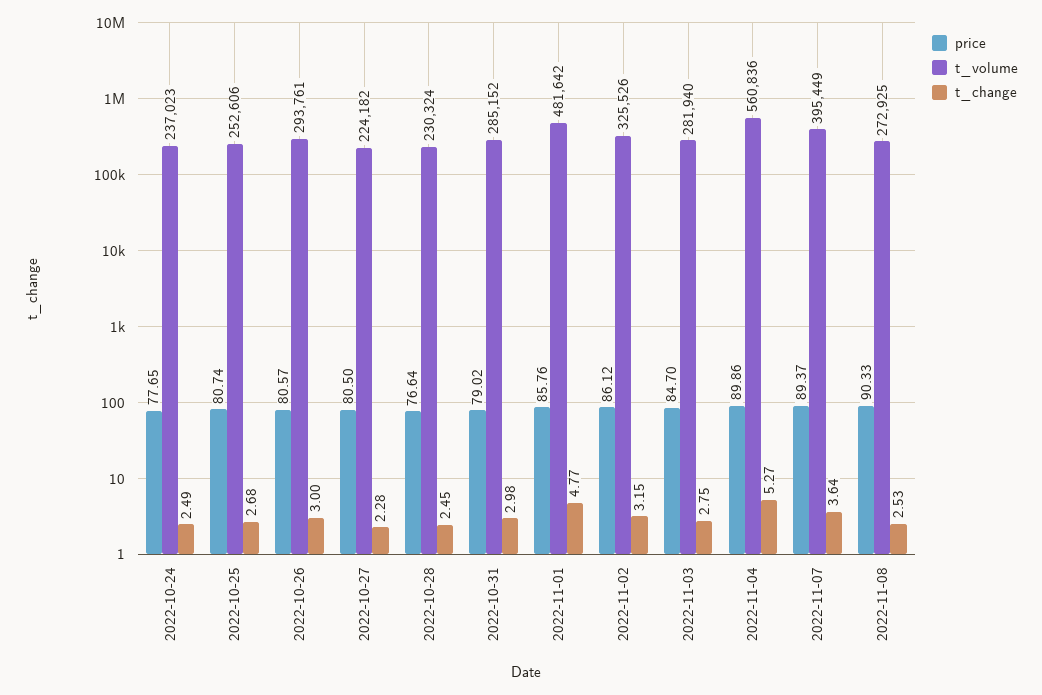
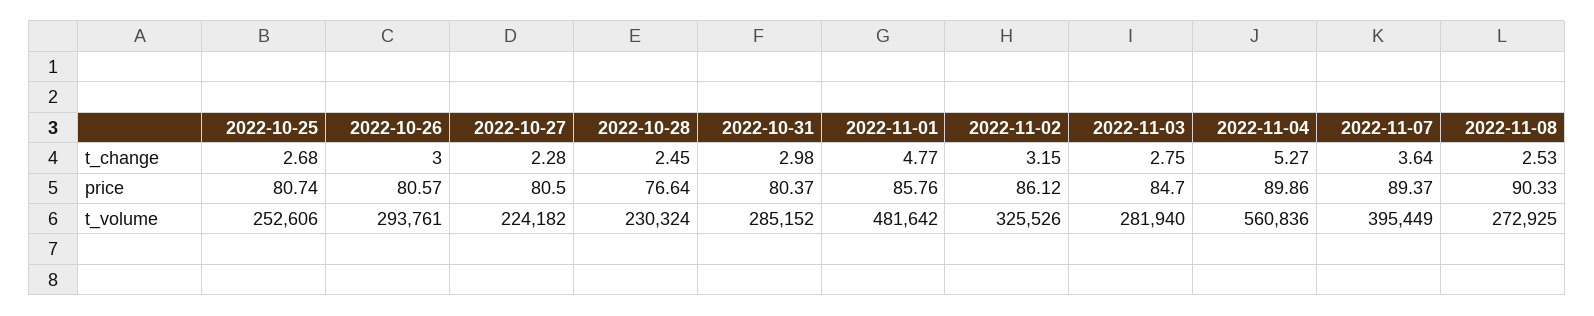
  {
    "price": {
-     "2022-10-24": 77.65,
      "2022-10-25": 80.74,
      "2022-10-26": 80.57,
      "2022-10-27": 80.5,
      "2022-10-28": 76.64,
-     "2022-10-31": 79.02,
+     "2022-10-31": 80.37,
      "2022-11-01": 85.76,
      "2022-11-02": 86.12,
      "2022-11-03": 84.7,
      "2022-11-04": 89.86,
      "2022-11-07": 89.37,
      "2022-11-08": 90.33
    },
    "t_volume": {
-     "2022-10-24": 237023,
      "2022-10-25": 252606,
      "2022-10-26": 293761,
      "2022-10-27": 224182,
      "2022-10-28": 230324,
      "2022-10-31": 285152,
      "2022-11-01": 481642,
      "2022-11-02": 325526,
      "2022-11-03": 281940,
      "2022-11-04": 560836,
      "2022-11-07": 395449,
      "2022-11-08": 272925
    },
    "t_change": {
-     "2022-10-24": 2.49,
      "2022-10-25": 2.68,
      "2022-10-26": 3,
      "2022-10-27": 2.28,
      "2022-10-28": 2.45,
      "2022-10-31": 2.98,
      "2022-11-01": 4.77,
      "2022-11-02": 3.15,
      "2022-11-03": 2.75,
      "2022-11-04": 5.27,
      "2022-11-07": 3.64,
      "2022-11-08": 2.53
    }
  }

